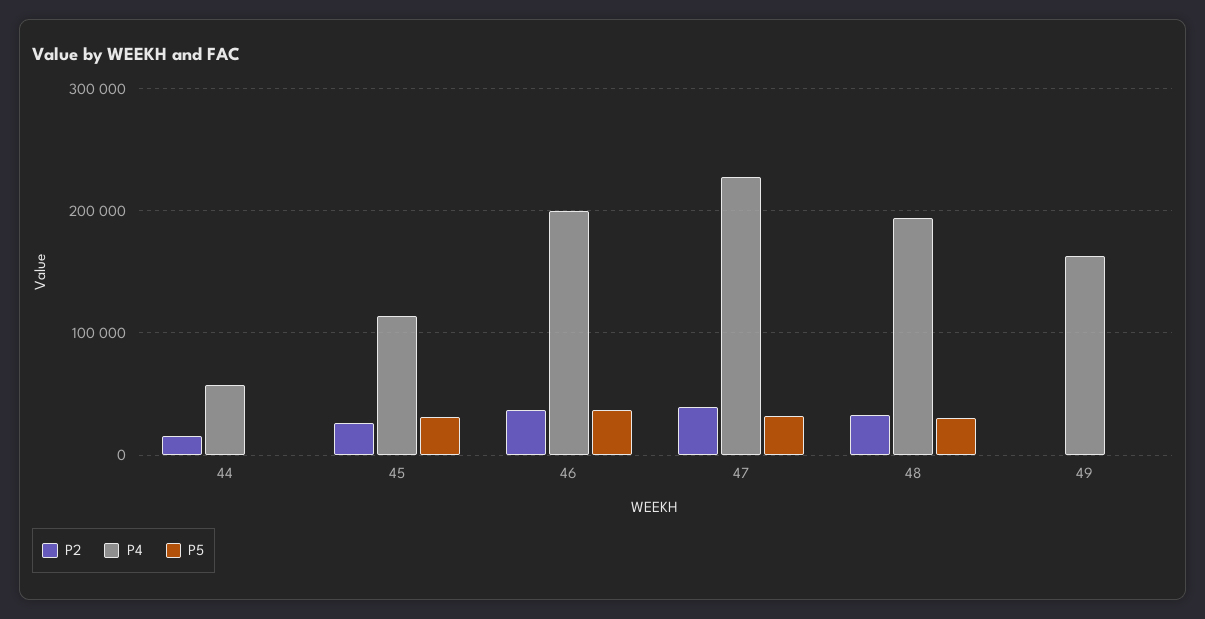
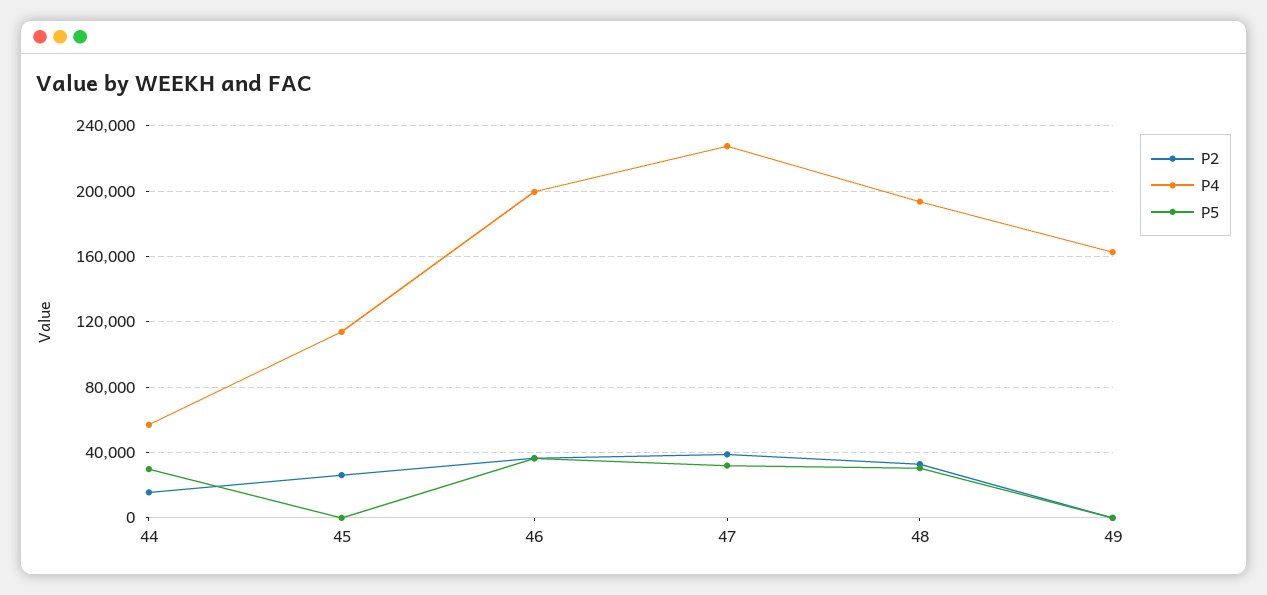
  {
    "P2": {
      "44": 15000,
      "45": 25000,
      "46": 35000,
      "47": 40000,
      "48": 35000,
      "49": 0
    },
    "P4": {
      "44": 55000,
      "45": 115000,
      "46": 200000,
      "47": 230000,
      "48": 195000,
      "49": 165000
    },
    "P5": {
-     "44": 0,
+     "44": 30000,
-     "45": 30000,
+     "45": 0,
      "46": 35000,
      "47": 30000,
      "48": 30000,
      "49": 0
    }
  }

